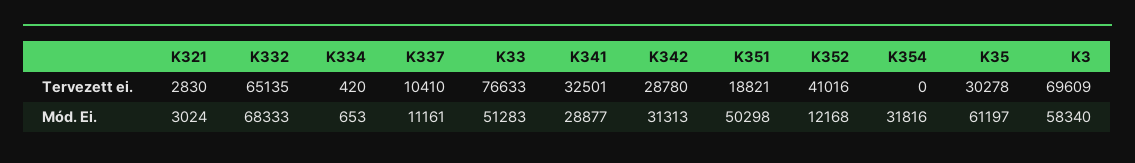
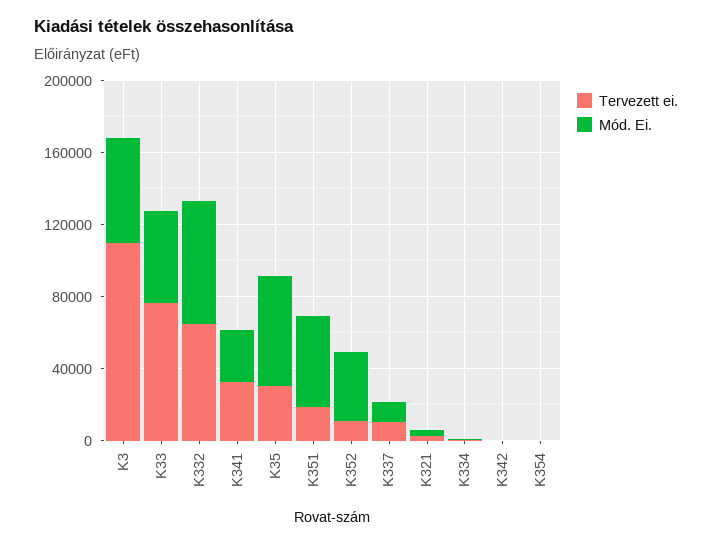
  {
    "Tervezett ei.": {
      "K321": 2830,
      "K332": 65135,
      "K334": 420,
      "K337": 10410,
      "K33": 76633,
      "K341": 32501,
-     "K342": 28780,
+     "K342": 0,
      "K351": 18821,
-     "K352": 41016,
+     "K352": 10000,
      "K354": 0,
      "K35": 30278,
-     "K3": 69609
+     "K3": 110000
    },
    "Mód. Ei.": {
      "K321": 3024,
      "K332": 68333,
      "K334": 653,
      "K337": 11161,
      "K33": 51283,
      "K341": 28877,
-     "K342": 31313,
+     "K342": 0,
      "K351": 50298,
-     "K352": 12168,
+     "K352": 40000,
-     "K354": 31816,
+     "K354": 0,
      "K35": 61197,
      "K3": 58340
    }
  }

